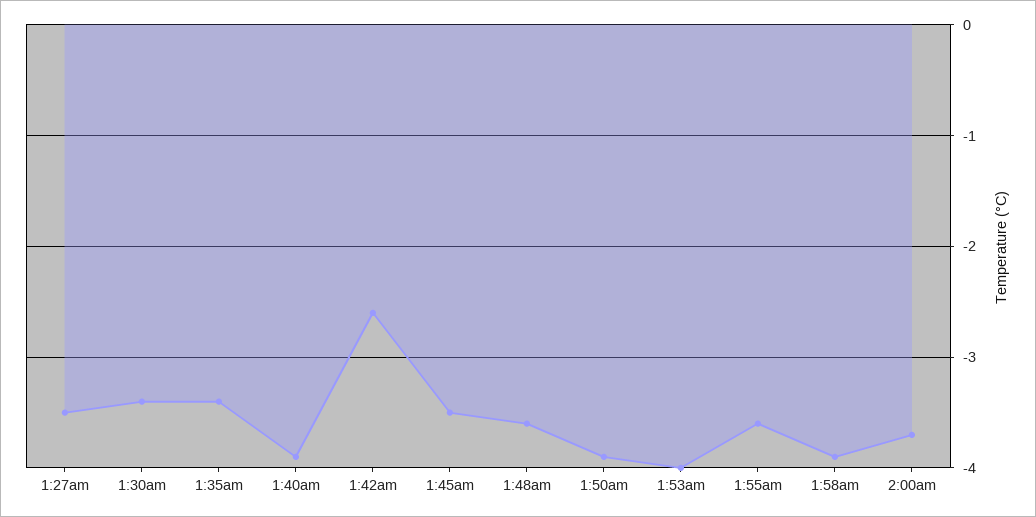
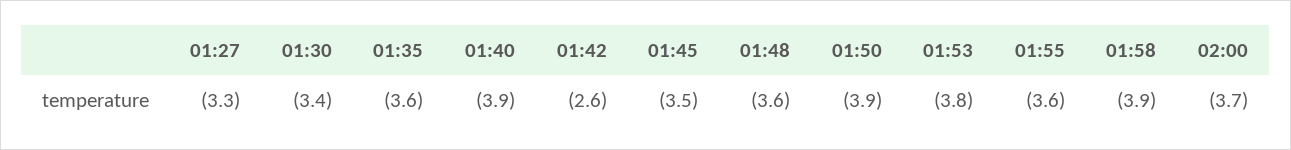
  {
-   "1:27am": -3.5,
+   "1:27am": -3.3,
    "1:30am": -3.4,
-   "1:35am": -3.4,
+   "1:35am": -3.6,
    "1:40am": -3.9,
    "1:42am": -2.6,
    "1:45am": -3.5,
    "1:48am": -3.6,
    "1:50am": -3.9,
-   "1:53am": -4,
+   "1:53am": -3.8,
    "1:55am": -3.6,
    "1:58am": -3.9,
    "2:00am": -3.7
  }

